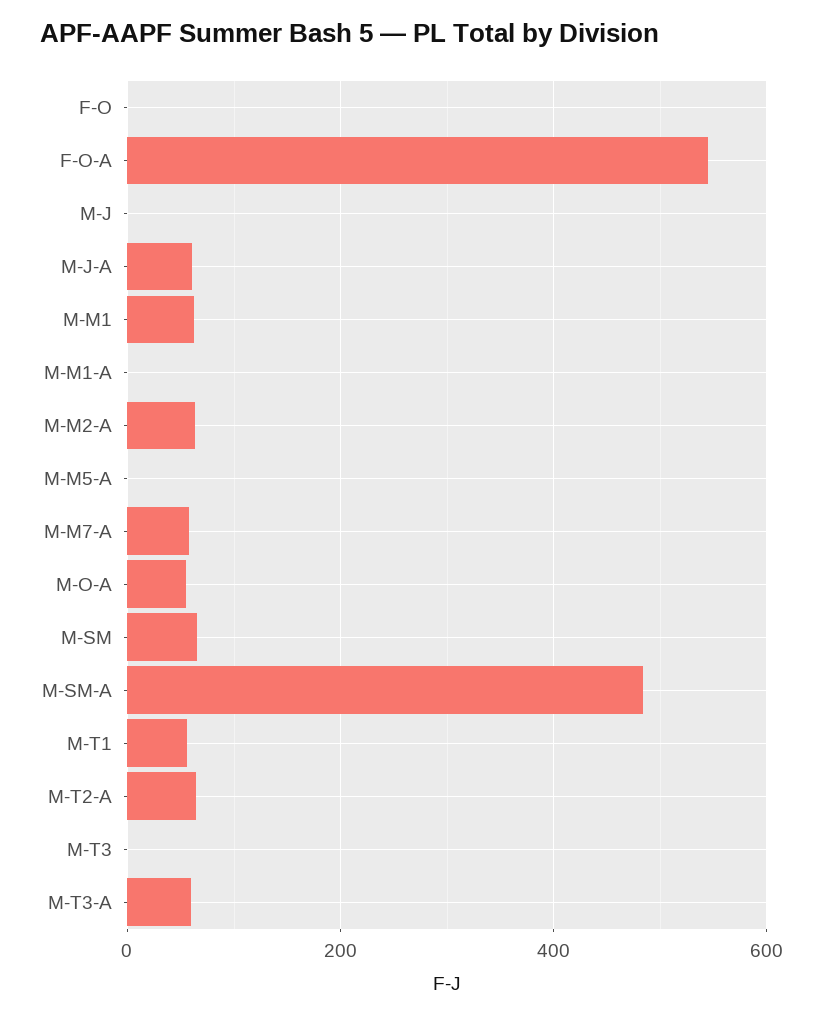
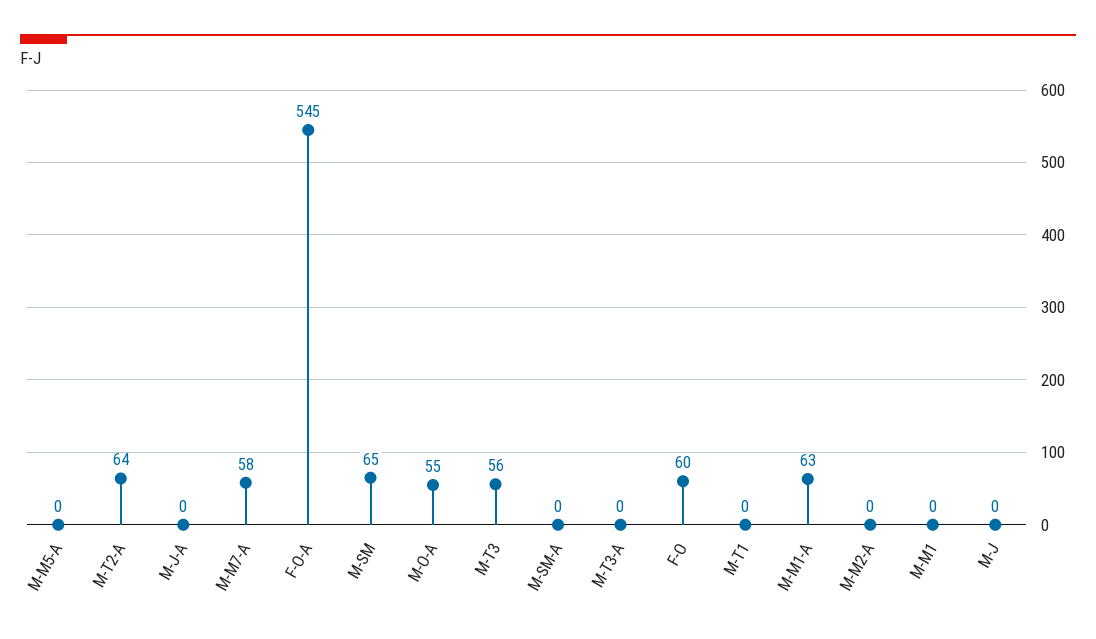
  {
-   "F-O": 0,
+   "F-O": 60,
    "F-O-A": 545,
    "M-J": 0,
-   "M-J-A": 60,
+   "M-J-A": 0,
-   "M-M1": 60,
+   "M-M1": 0,
-   "M-M1-A": 0,
+   "M-M1-A": 63,
-   "M-M2-A": 60,
+   "M-M2-A": 0,
    "M-M5-A": 0,
    "M-M7-A": 58,
    "M-O-A": 55,
    "M-SM": 65,
-   "M-SM-A": 480,
+   "M-SM-A": 0,
-   "M-T1": 60,
+   "M-T1": 0,
    "M-T2-A": 64,
-   "M-T3": 0,
+   "M-T3": 56,
-   "M-T3-A": 60
+   "M-T3-A": 0
  }

